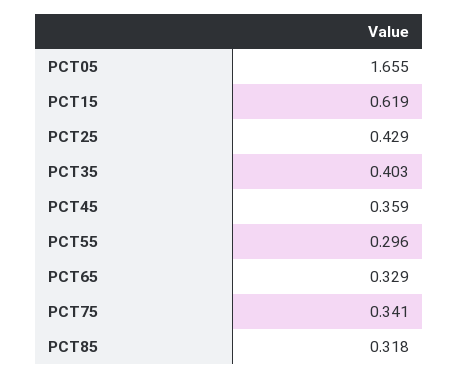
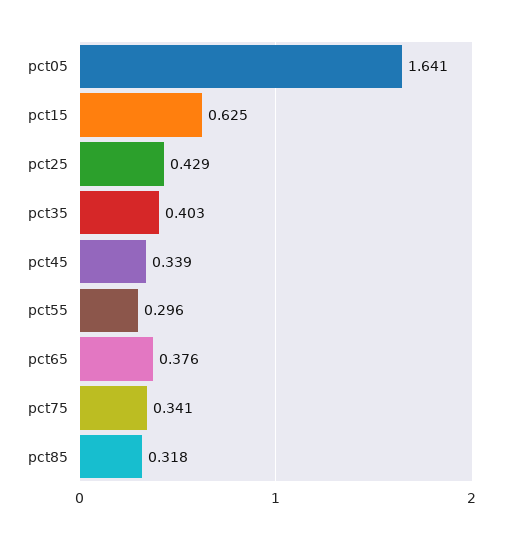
  {
-   "PCT05": 1.655,
+   "PCT05": 1.641,
-   "PCT15": 0.619,
+   "PCT15": 0.625,
    "PCT25": 0.429,
    "PCT35": 0.403,
-   "PCT45": 0.359,
+   "PCT45": 0.339,
    "PCT55": 0.296,
-   "PCT65": 0.329,
+   "PCT65": 0.376,
    "PCT75": 0.341,
    "PCT85": 0.318
  }

